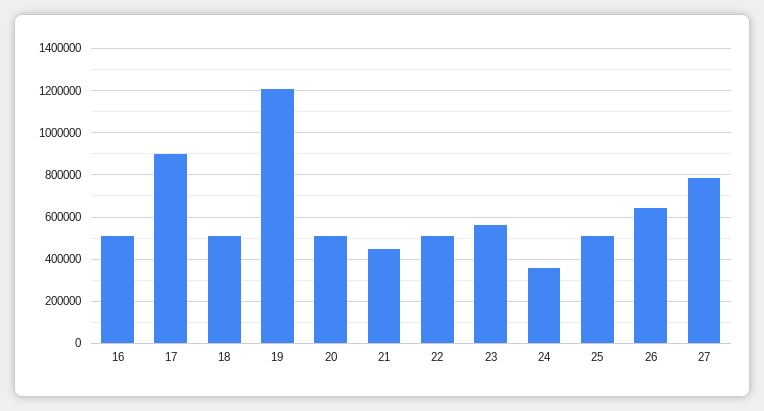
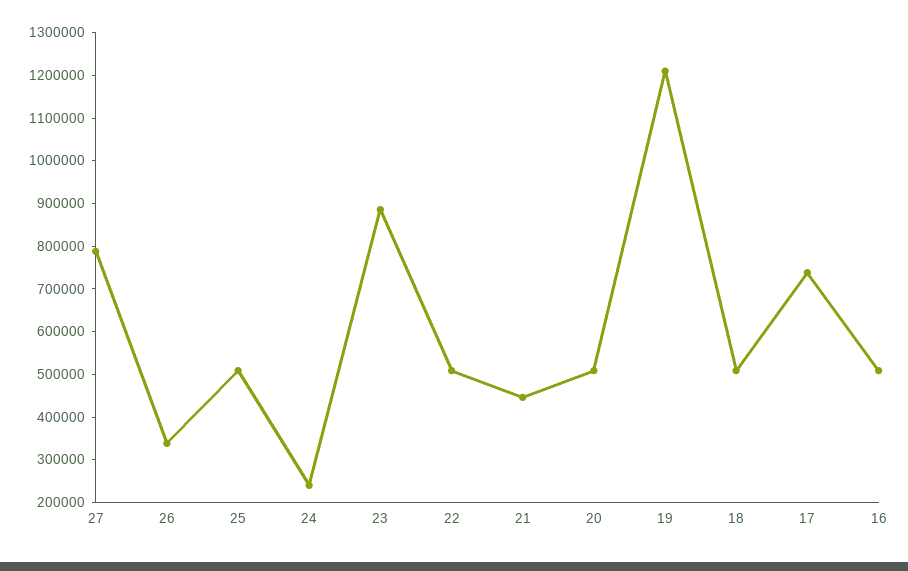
  {
    "16": 500000,
-   "17": 900000,
+   "17": 740000,
    "18": 500000,
    "19": 1220000,
    "20": 500000,
    "21": 440000,
    "22": 500000,
-   "23": 550000,
+   "23": 880000,
-   "24": 350000,
+   "24": 240000,
    "25": 500000,
-   "26": 650000,
+   "26": 340000,
    "27": 780000
  }

